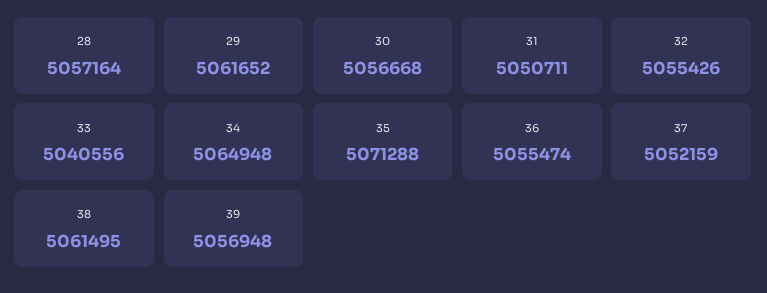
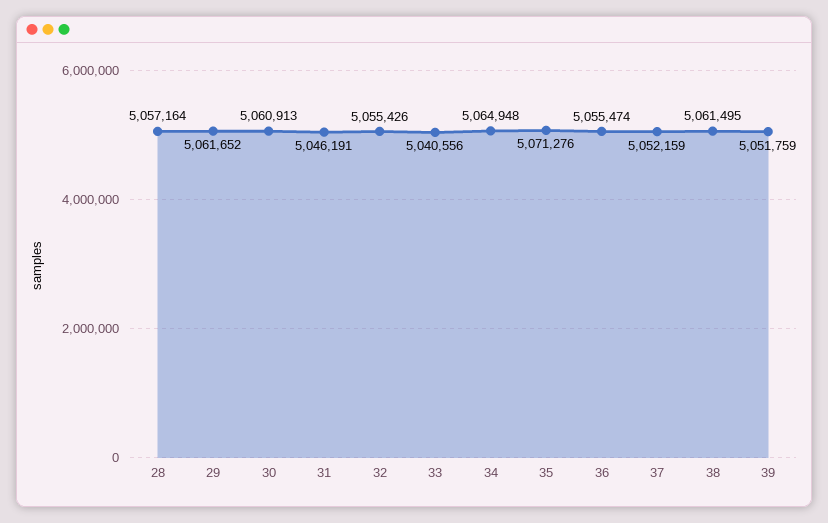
  {
    "28": 5057164,
    "29": 5061652,
-   "30": 5056668,
+   "30": 5060913,
-   "31": 5050711,
+   "31": 5046191,
    "32": 5055426,
    "33": 5040556,
    "34": 5064948,
-   "35": 5071288,
+   "35": 5071276,
    "36": 5055474,
    "37": 5052159,
    "38": 5061495,
-   "39": 5056948
+   "39": 5051759
  }

